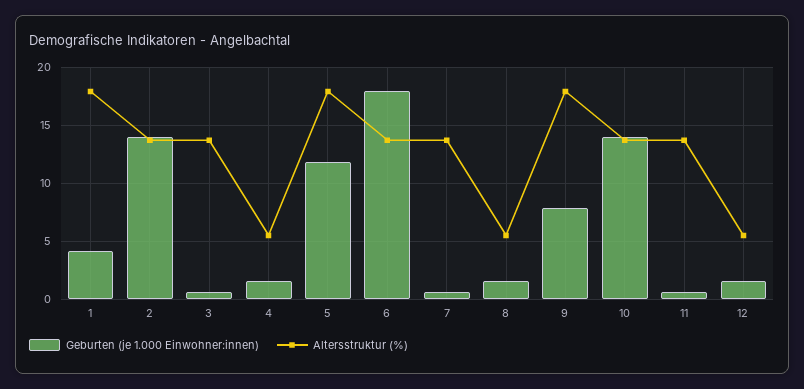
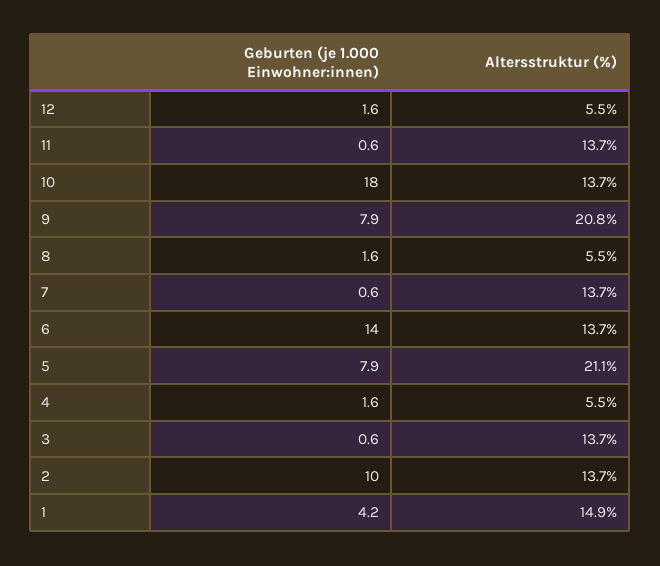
  {
    "Geburten (je 1.000 Einwohner:innen)": {
      "1": 4.2,
-     "2": 14,
+     "2": 10,
      "3": 0.6,
      "4": 1.6,
-     "5": 12,
+     "5": 7.9,
-     "6": 18,
+     "6": 14,
      "7": 0.6,
      "8": 1.6,
      "9": 7.9,
-     "10": 14,
+     "10": 18,
      "11": 0.6,
      "12": 1.6
    },
    "Altersstruktur (%)": {
-     "1": 18,
+     "1": 14.9,
      "2": 13.7,
      "3": 13.7,
      "4": 5.5,
-     "5": 18,
+     "5": 21.1,
      "6": 13.7,
      "7": 13.7,
      "8": 5.5,
-     "9": 18,
+     "9": 20.8,
      "10": 13.7,
      "11": 13.7,
      "12": 5.5
    }
  }

